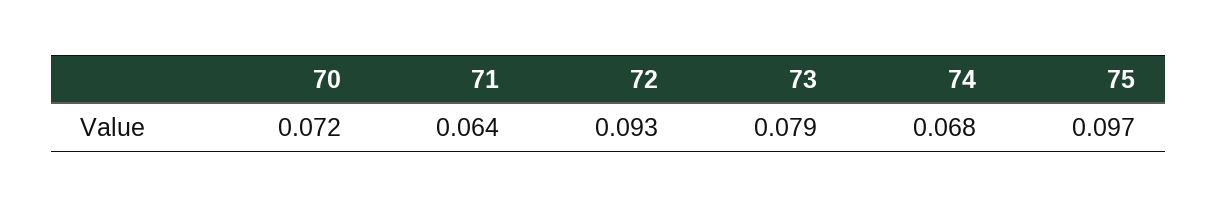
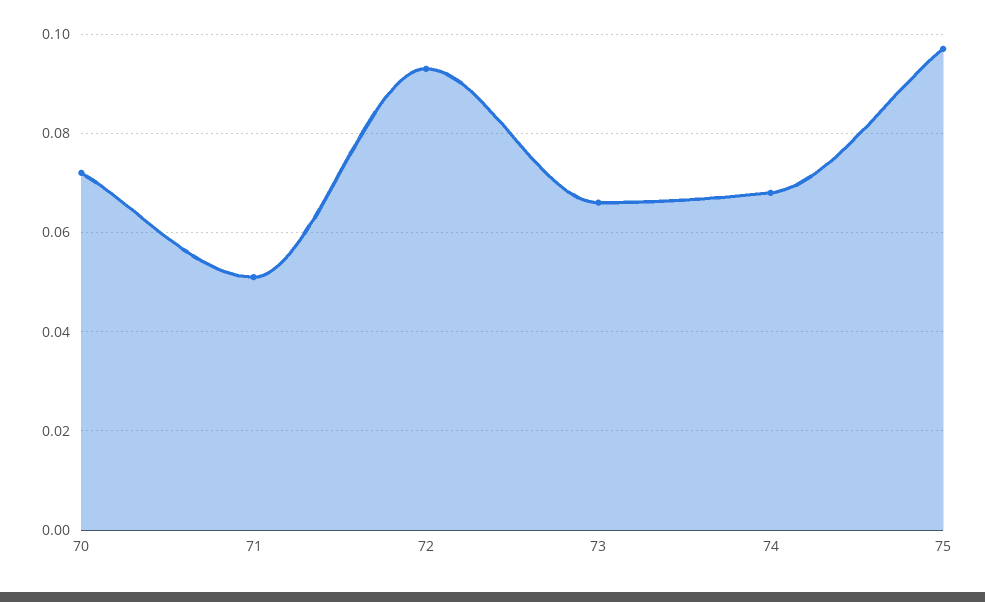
  {
    "70": 0.072,
-   "71": 0.064,
+   "71": 0.05,
    "72": 0.093,
-   "73": 0.079,
+   "73": 0.065,
    "74": 0.068,
    "75": 0.097
  }

